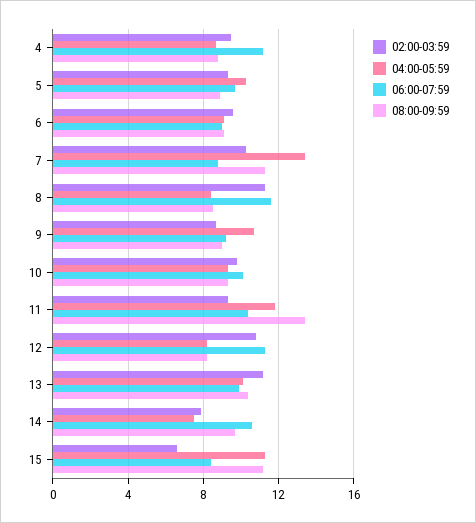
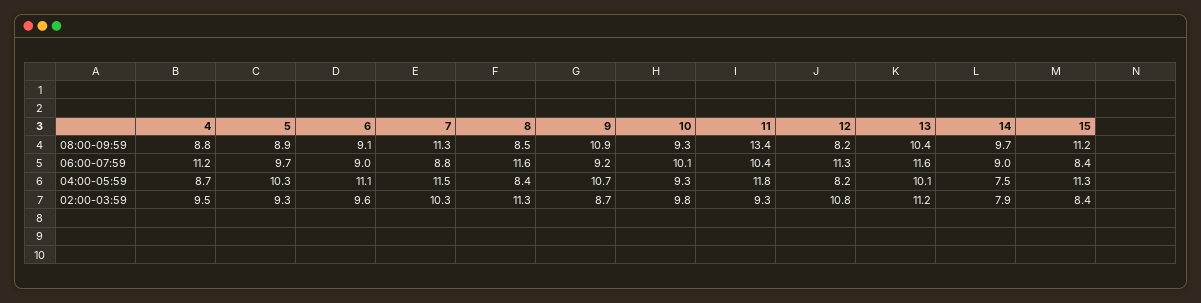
  {
    "02:00-03:59": {
      "4": 9.5,
      "5": 9.3,
      "6": 9.6,
      "7": 10.3,
      "8": 11.3,
      "9": 8.7,
      "10": 9.8,
      "11": 9.3,
      "12": 10.8,
      "13": 11.2,
      "14": 7.9,
-     "15": 6.5
+     "15": 8.4
    },
    "04:00-05:59": {
      "4": 8.7,
      "5": 10.3,
-     "6": 9,
+     "6": 11.1,
-     "7": 13.5,
+     "7": 11.5,
      "8": 8.4,
      "9": 10.7,
      "10": 9.3,
      "11": 11.8,
      "12": 8.2,
      "13": 10.1,
      "14": 7.5,
      "15": 11.3
    },
    "06:00-07:59": {
      "4": 11.2,
      "5": 9.7,
      "6": 9,
      "7": 8.8,
      "8": 11.6,
      "9": 9.2,
      "10": 10.1,
      "11": 10.4,
      "12": 11.3,
-     "13": 10,
+     "13": 11.6,
-     "14": 10.5,
+     "14": 9,
      "15": 8.4
    },
    "08:00-09:59": {
      "4": 8.8,
      "5": 8.9,
      "6": 9.1,
      "7": 11.3,
      "8": 8.5,
-     "9": 9,
+     "9": 10.9,
      "10": 9.3,
      "11": 13.4,
      "12": 8.2,
      "13": 10.4,
      "14": 9.7,
      "15": 11.2
    }
  }

